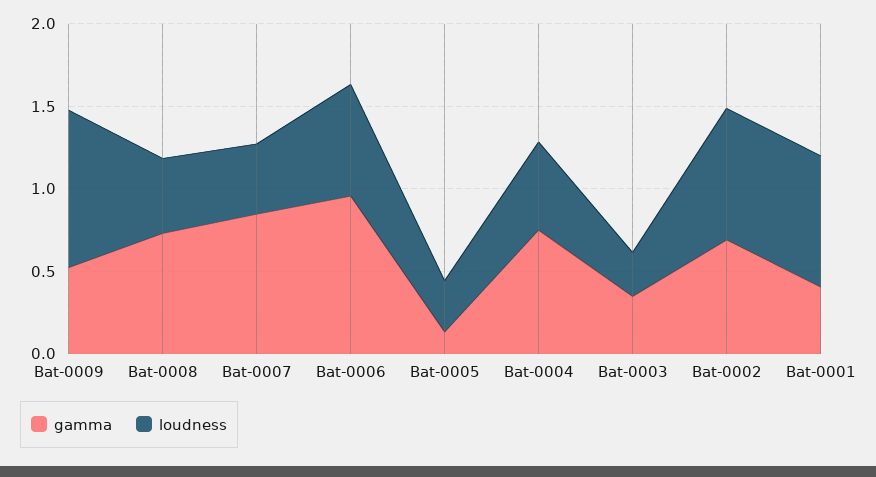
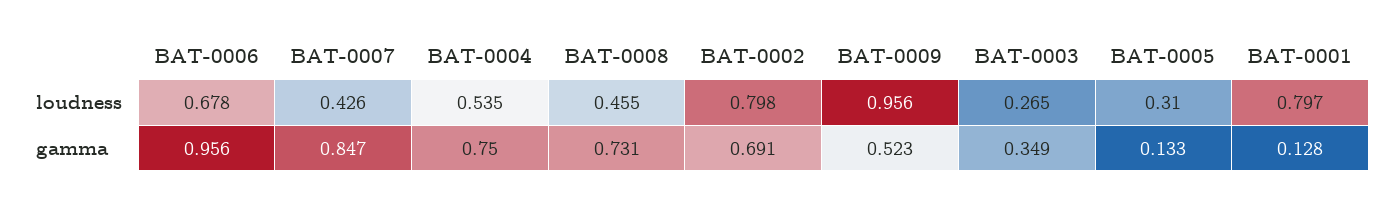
  {
    "gamma": {
      "Bat-0009": 0.523,
      "Bat-0008": 0.731,
      "Bat-0007": 0.847,
      "Bat-0006": 0.956,
      "Bat-0005": 0.133,
      "Bat-0004": 0.75,
      "Bat-0003": 0.349,
      "Bat-0002": 0.691,
-     "Bat-0001": 0.4
+     "Bat-0001": 0.128
    },
    "loudness": {
      "Bat-0009": 0.956,
      "Bat-0008": 0.455,
      "Bat-0007": 0.426,
      "Bat-0006": 0.678,
      "Bat-0005": 0.31,
      "Bat-0004": 0.535,
      "Bat-0003": 0.265,
      "Bat-0002": 0.798,
      "Bat-0001": 0.797
    }
  }

